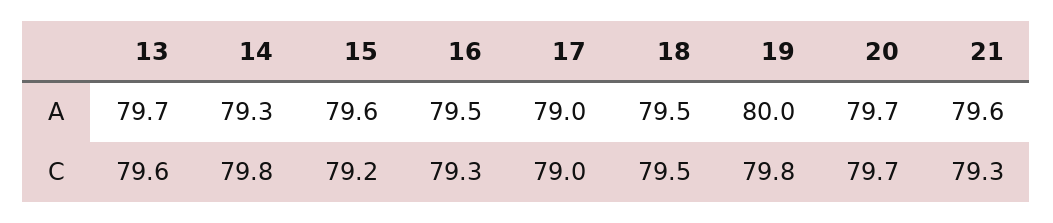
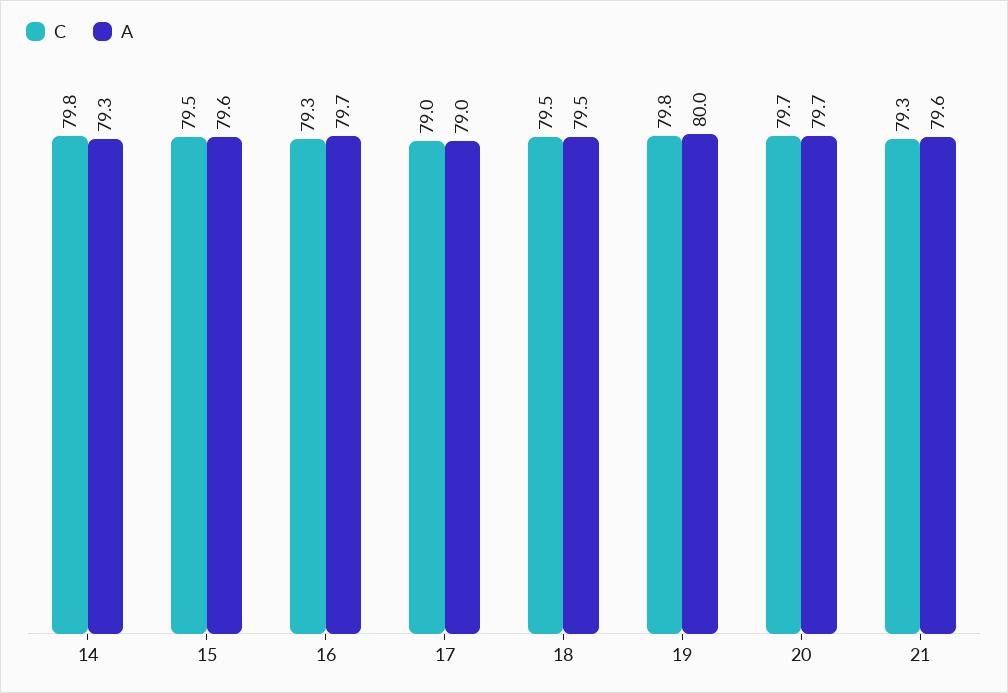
  {
    "A": {
-     "13": 79.7,
      "14": 79.3,
      "15": 79.6,
-     "16": 79.5,
+     "16": 79.7,
      "17": 79,
      "18": 79.5,
      "19": 80,
      "20": 79.7,
      "21": 79.6
    },
    "C": {
-     "13": 79.6,
      "14": 79.8,
-     "15": 79.2,
+     "15": 79.5,
      "16": 79.3,
      "17": 79,
      "18": 79.5,
      "19": 79.8,
      "20": 79.7,
      "21": 79.3
    }
  }

